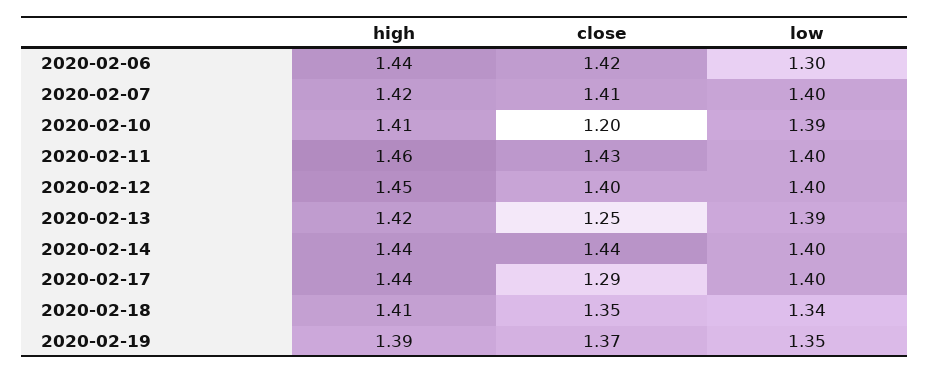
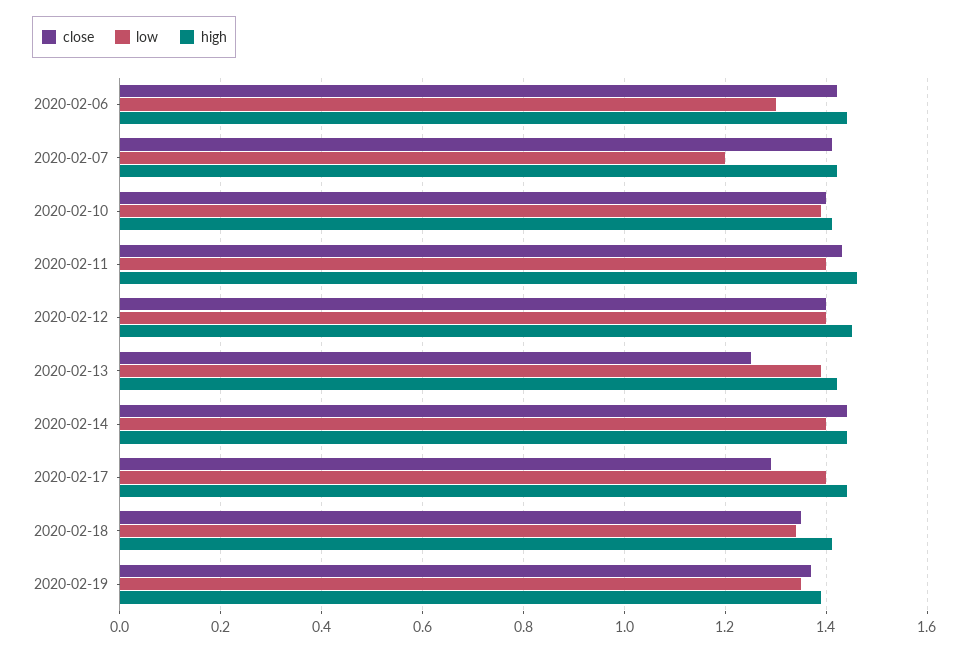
  {
    "high": {
      "2020-02-06": 1.44,
      "2020-02-07": 1.42,
      "2020-02-10": 1.41,
      "2020-02-11": 1.46,
      "2020-02-12": 1.45,
      "2020-02-13": 1.42,
      "2020-02-14": 1.44,
      "2020-02-17": 1.44,
      "2020-02-18": 1.41,
      "2020-02-19": 1.39
    },
    "close": {
      "2020-02-06": 1.42,
      "2020-02-07": 1.41,
-     "2020-02-10": 1.2,
+     "2020-02-10": 1.4,
      "2020-02-11": 1.43,
      "2020-02-12": 1.4,
      "2020-02-13": 1.25,
      "2020-02-14": 1.44,
      "2020-02-17": 1.29,
      "2020-02-18": 1.35,
      "2020-02-19": 1.37
    },
    "low": {
      "2020-02-06": 1.3,
-     "2020-02-07": 1.4,
+     "2020-02-07": 1.2,
      "2020-02-10": 1.39,
      "2020-02-11": 1.4,
      "2020-02-12": 1.4,
      "2020-02-13": 1.39,
      "2020-02-14": 1.4,
      "2020-02-17": 1.4,
      "2020-02-18": 1.34,
      "2020-02-19": 1.35
    }
  }

